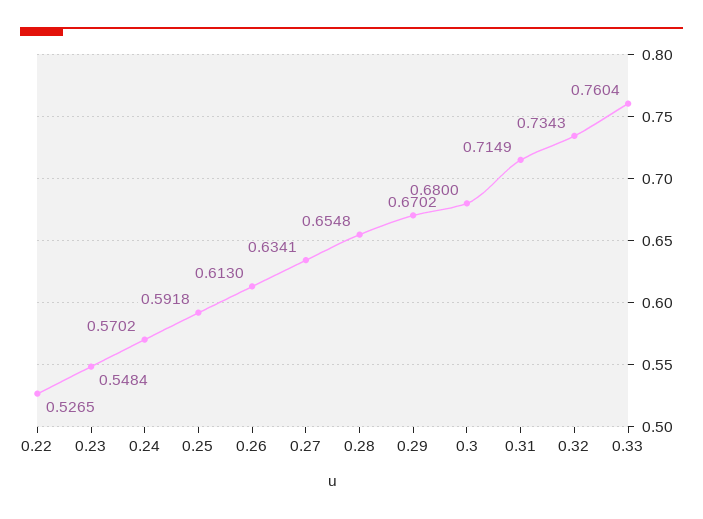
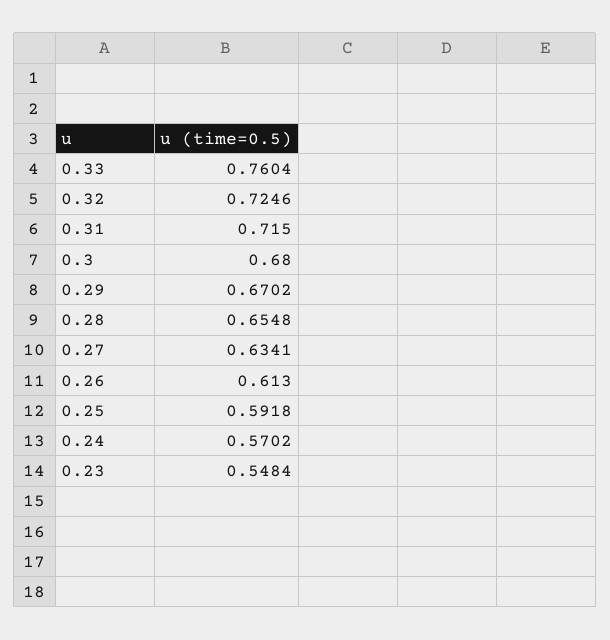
  {
-   "0.22": 0.5265,
    "0.23": 0.5484,
    "0.24": 0.5702,
    "0.25": 0.5918,
    "0.26": 0.613,
    "0.27": 0.6341,
    "0.28": 0.6548,
    "0.29": 0.6702,
    "0.3": 0.68,
-   "0.31": 0.7149,
+   "0.31": 0.715,
-   "0.32": 0.7343,
+   "0.32": 0.7246,
    "0.33": 0.7604
  }

